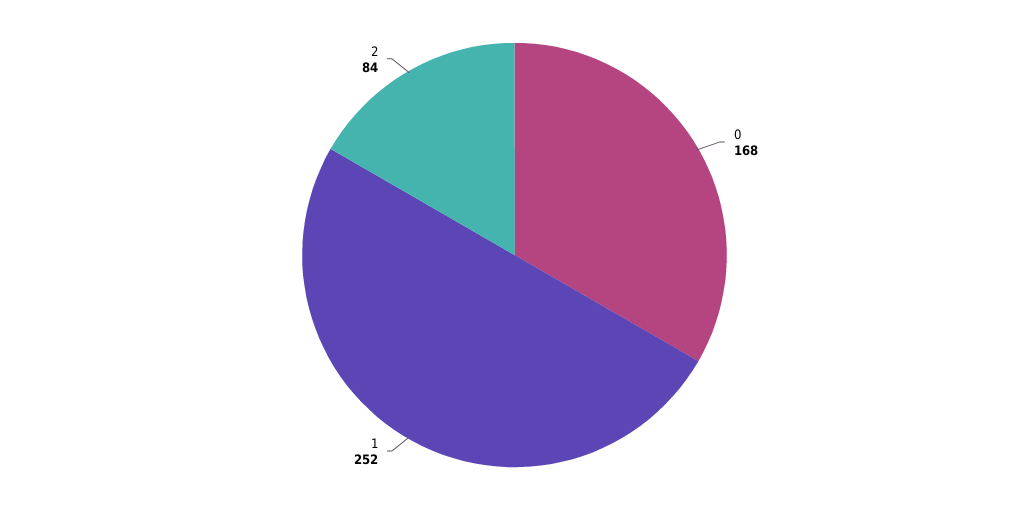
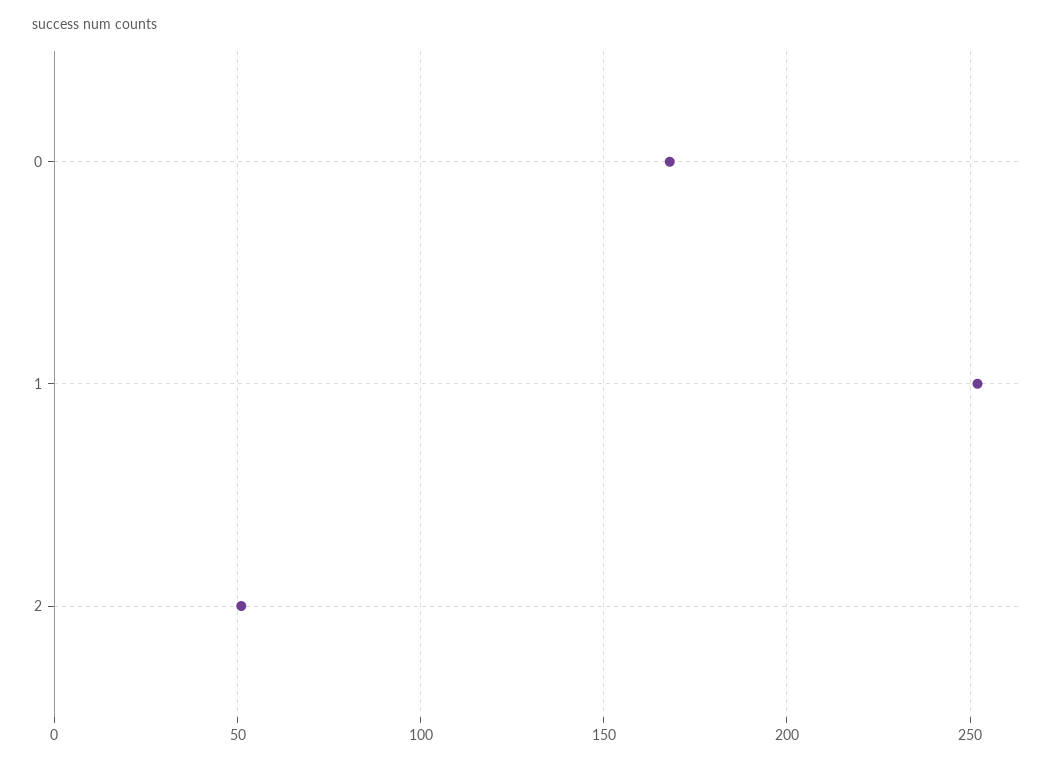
  {
    "0": 168,
    "1": 252,
-   "2": 84
+   "2": 50
  }

